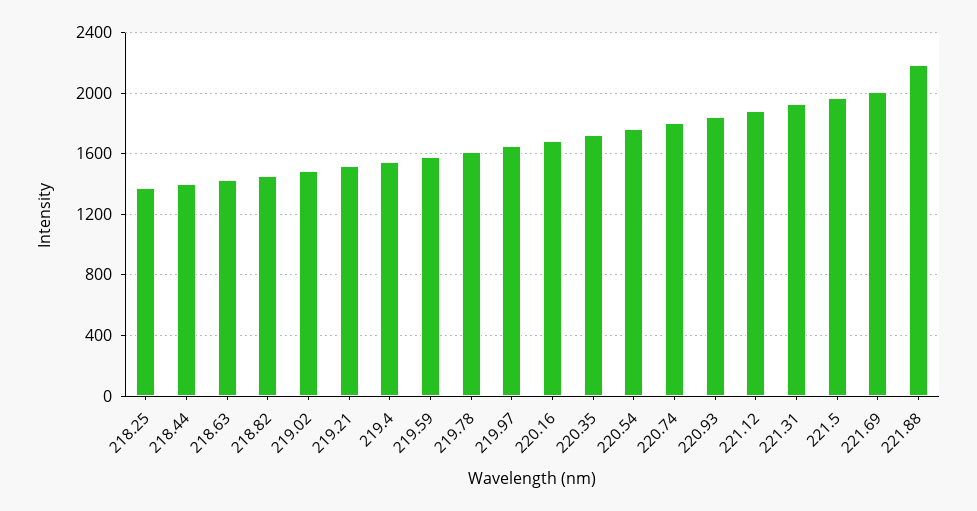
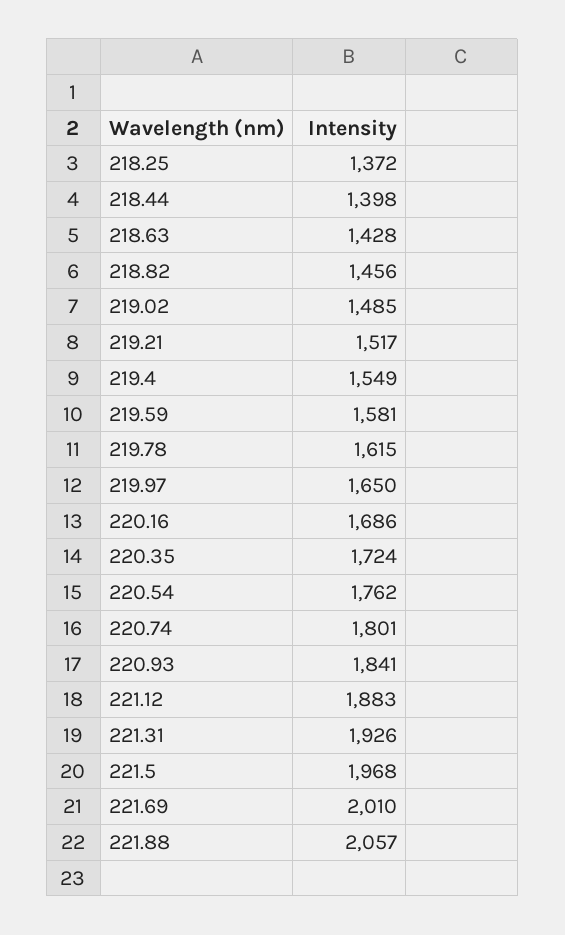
  {
    "218.25": 1372,
    "218.44": 1398,
    "218.63": 1428,
    "218.82": 1456,
    "219.02": 1485,
    "219.21": 1517,
    "219.4": 1549,
    "219.59": 1581,
    "219.78": 1615,
    "219.97": 1650,
    "220.16": 1686,
    "220.35": 1724,
    "220.54": 1762,
    "220.74": 1801,
    "220.93": 1841,
    "221.12": 1883,
    "221.31": 1926,
    "221.5": 1968,
    "221.69": 2010,
-   "221.88": 2200
+   "221.88": 2057
  }

